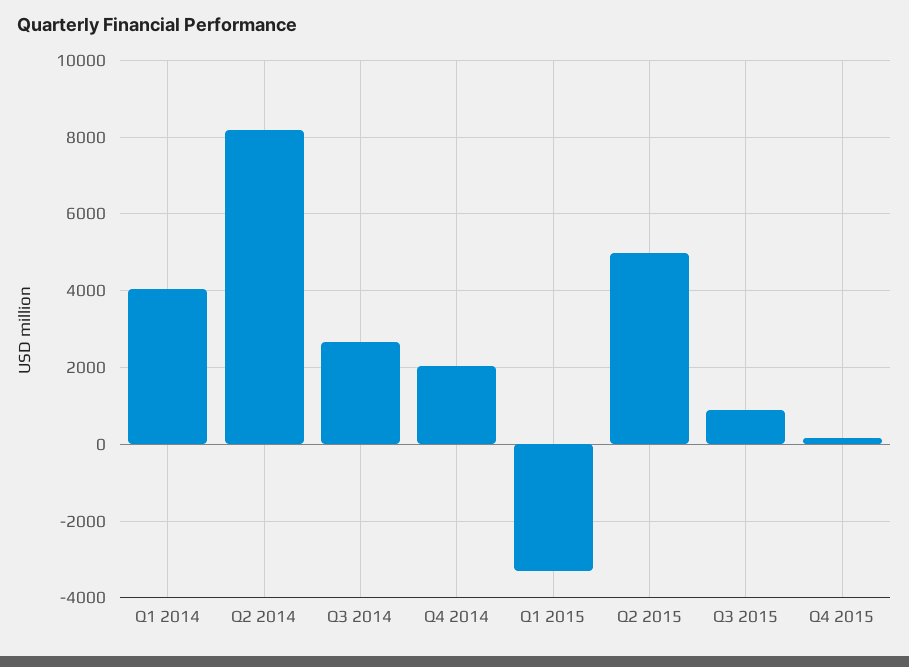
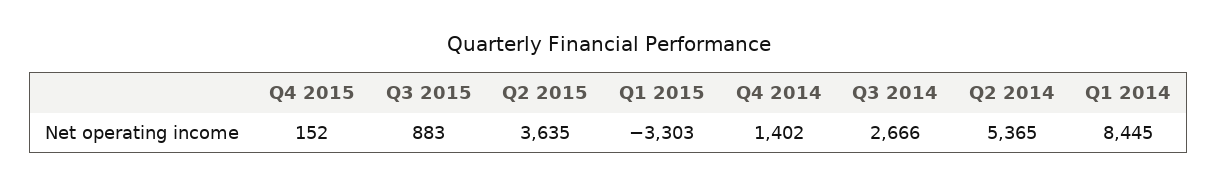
  {
-   "Q1 2014": 4000,
+   "Q1 2014": 8445,
-   "Q2 2014": 8200,
+   "Q2 2014": 5365,
    "Q3 2014": 2666,
-   "Q4 2014": 2000,
+   "Q4 2014": 1402,
    "Q1 2015": -3303,
-   "Q2 2015": 5000,
+   "Q2 2015": 3635,
    "Q3 2015": 883,
    "Q4 2015": 152
  }

